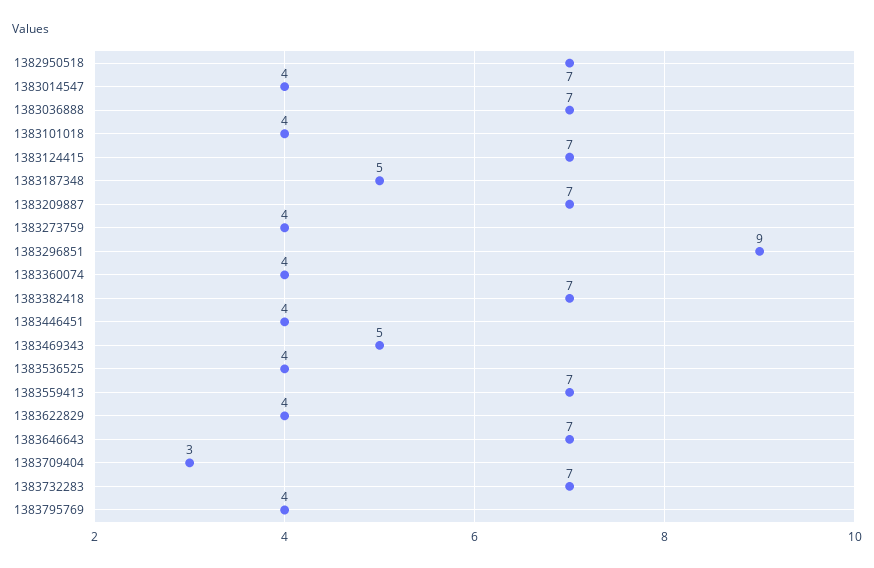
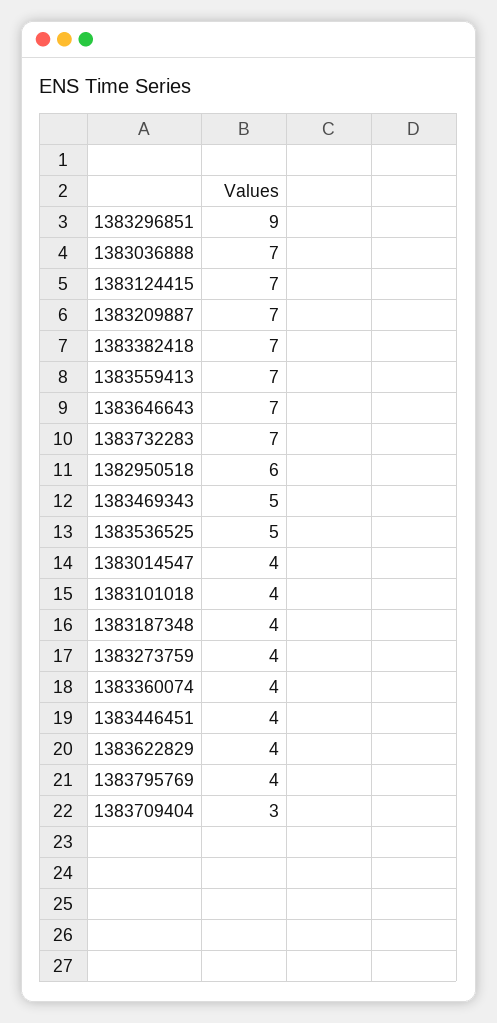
  {
-   "1382950518": 7,
+   "1382950518": 6,
    "1383014547": 4,
    "1383036888": 7,
    "1383101018": 4,
    "1383124415": 7,
-   "1383187348": 5,
+   "1383187348": 4,
    "1383209887": 7,
    "1383273759": 4,
    "1383296851": 9,
    "1383360074": 4,
    "1383382418": 7,
    "1383446451": 4,
    "1383469343": 5,
-   "1383536525": 4,
+   "1383536525": 5,
    "1383559413": 7,
    "1383622829": 4,
    "1383646643": 7,
    "1383709404": 3,
    "1383732283": 7,
    "1383795769": 4
  }

